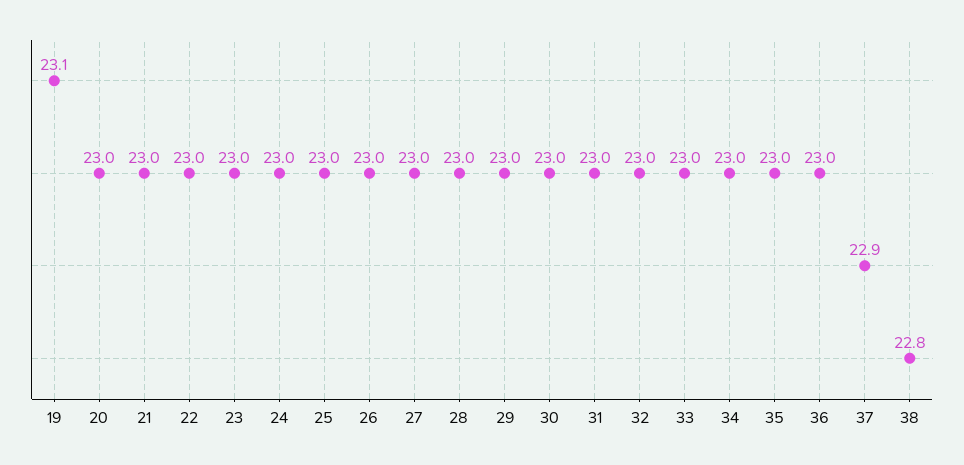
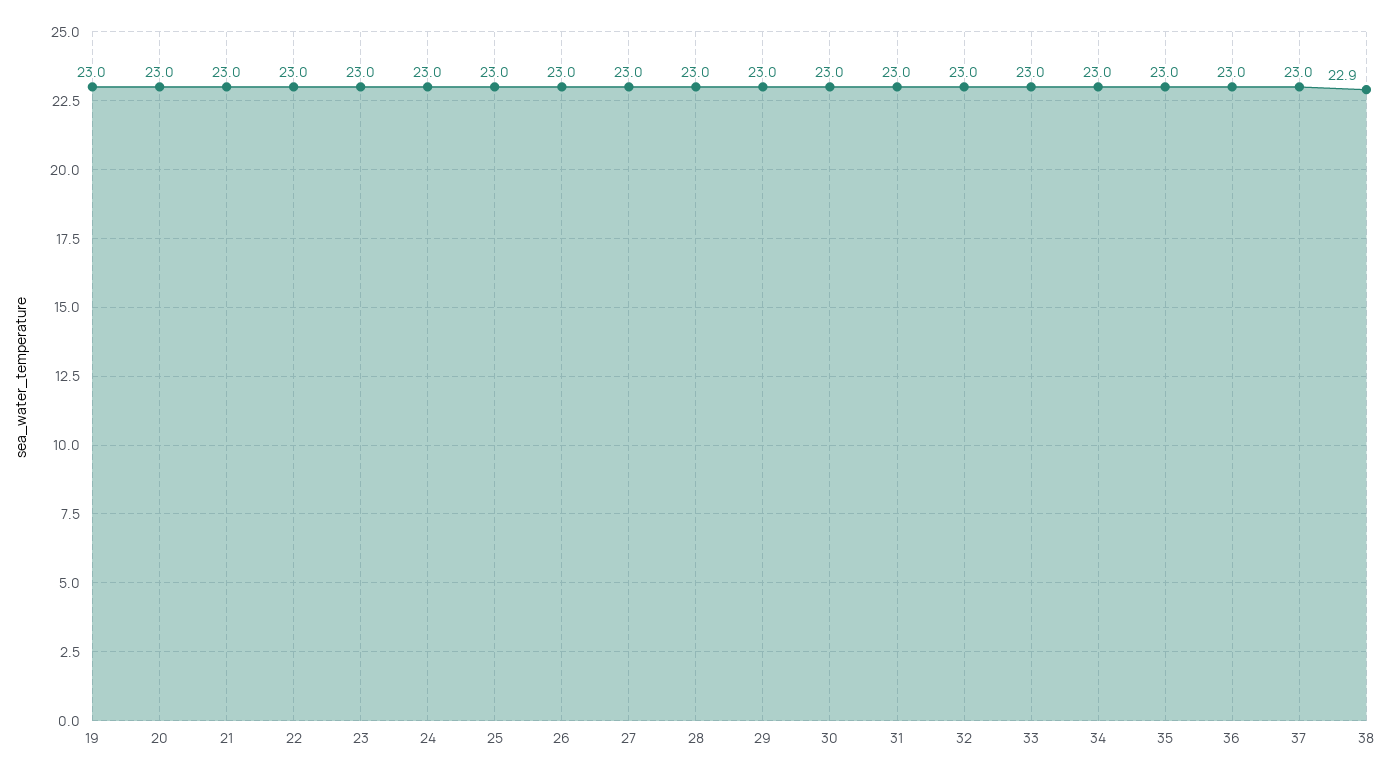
  {
-   "19": 23.1,
+   "19": 23,
    "20": 23,
    "21": 23,
    "22": 23,
    "23": 23,
    "24": 23,
    "25": 23,
    "26": 23,
    "27": 23,
    "28": 23,
    "29": 23,
    "30": 23,
    "31": 23,
    "32": 23,
    "33": 23,
    "34": 23,
    "35": 23,
    "36": 23,
-   "37": 22.9,
+   "37": 23,
-   "38": 22.8
+   "38": 22.9
  }

